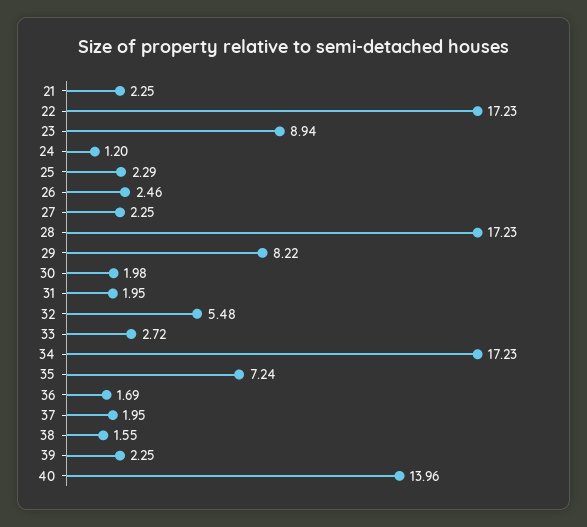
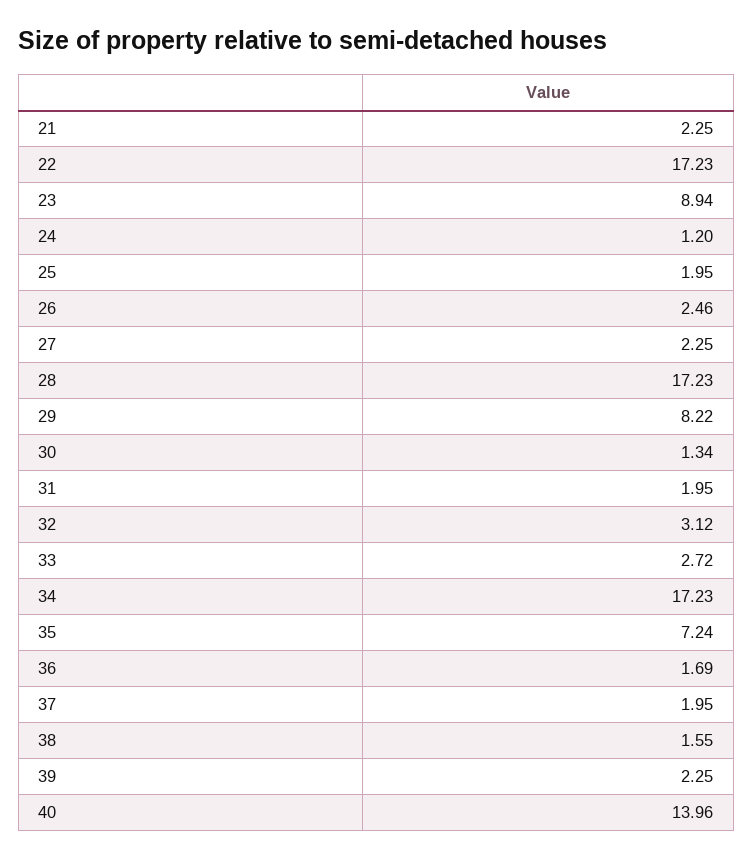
  {
    "21": 2.25,
    "22": 17.23,
    "23": 8.94,
    "24": 1.2,
-   "25": 2.29,
+   "25": 1.95,
    "26": 2.46,
    "27": 2.25,
    "28": 17.23,
    "29": 8.22,
-   "30": 1.98,
+   "30": 1.34,
    "31": 1.95,
-   "32": 5.48,
+   "32": 3.12,
    "33": 2.72,
    "34": 17.23,
    "35": 7.24,
    "36": 1.69,
    "37": 1.95,
    "38": 1.55,
    "39": 2.25,
    "40": 13.96
  }

